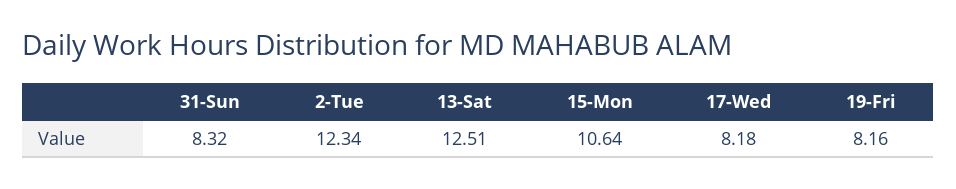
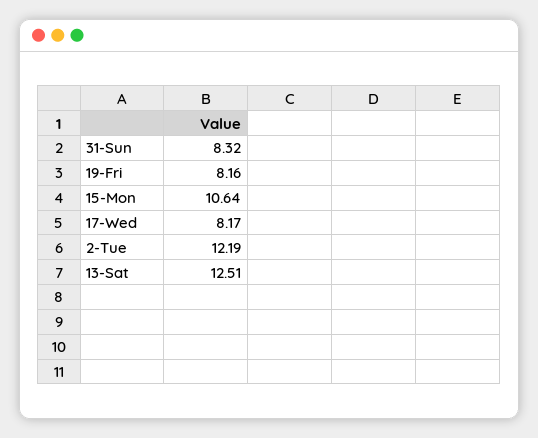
  {
    "31-Sun": 8.32,
-   "2-Tue": 12.34,
+   "2-Tue": 12.19,
    "13-Sat": 12.51,
    "15-Mon": 10.64,
-   "17-Wed": 8.18,
+   "17-Wed": 8.17,
    "19-Fri": 8.16
  }

